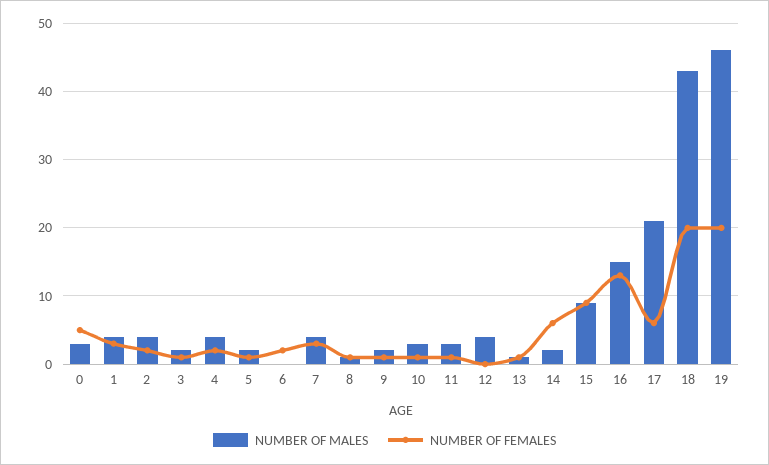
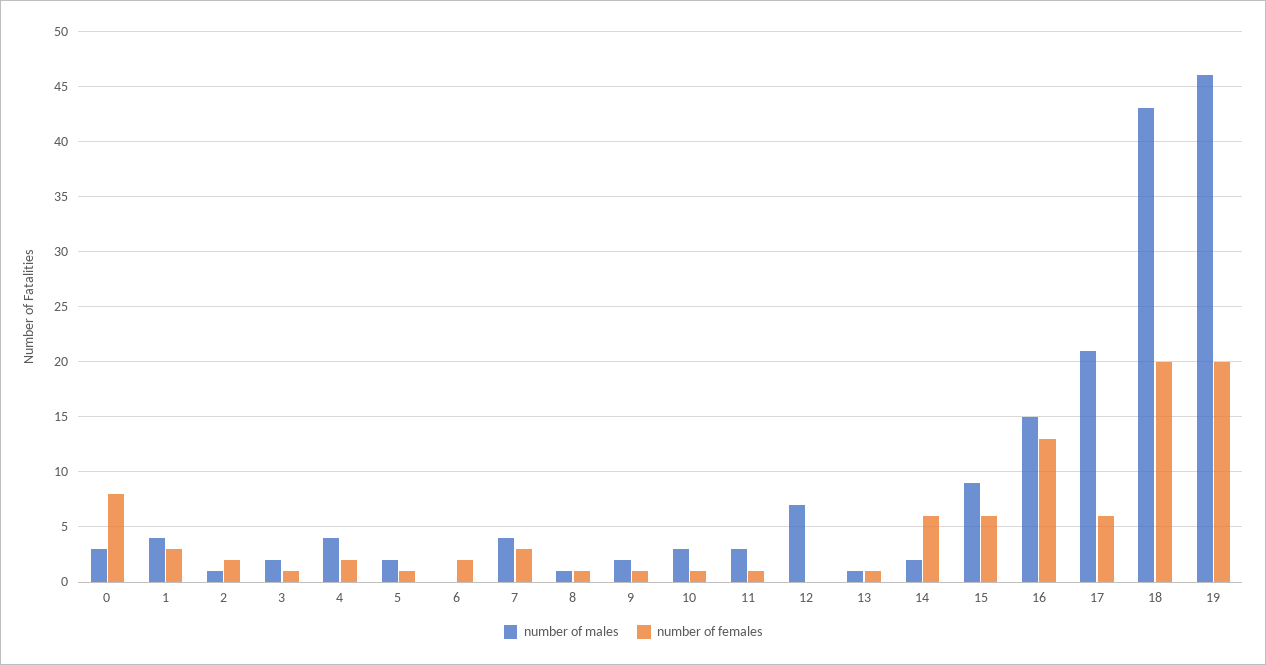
  {
    "NUMBER OF MALES": {
      "0": 3,
      "1": 4,
-     "2": 4,
+     "2": 1,
      "3": 2,
      "4": 4,
      "5": 2,
      "6": 0,
      "7": 4,
      "8": 1,
      "9": 2,
      "10": 3,
      "11": 3,
-     "12": 4,
+     "12": 7,
      "13": 1,
      "14": 2,
      "15": 9,
      "16": 15,
      "17": 21,
      "18": 43,
      "19": 46
    },
    "NUMBER OF FEMALES": {
-     "0": 5,
+     "0": 8,
      "1": 3,
      "2": 2,
      "3": 1,
      "4": 2,
      "5": 1,
      "6": 2,
      "7": 3,
      "8": 1,
      "9": 1,
      "10": 1,
      "11": 1,
      "12": 0,
      "13": 1,
      "14": 6,
-     "15": 9,
+     "15": 6,
      "16": 13,
      "17": 6,
      "18": 20,
      "19": 20
    }
  }

